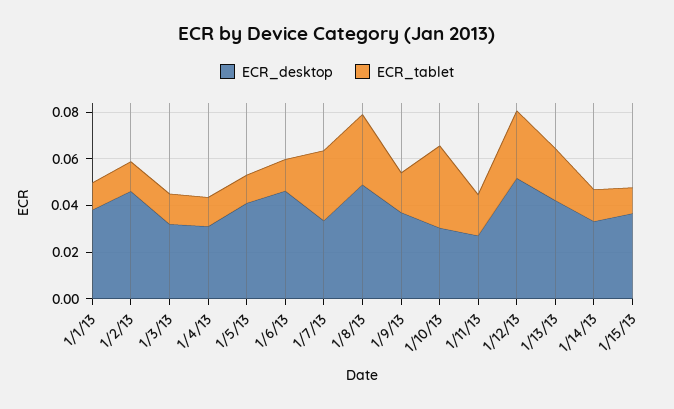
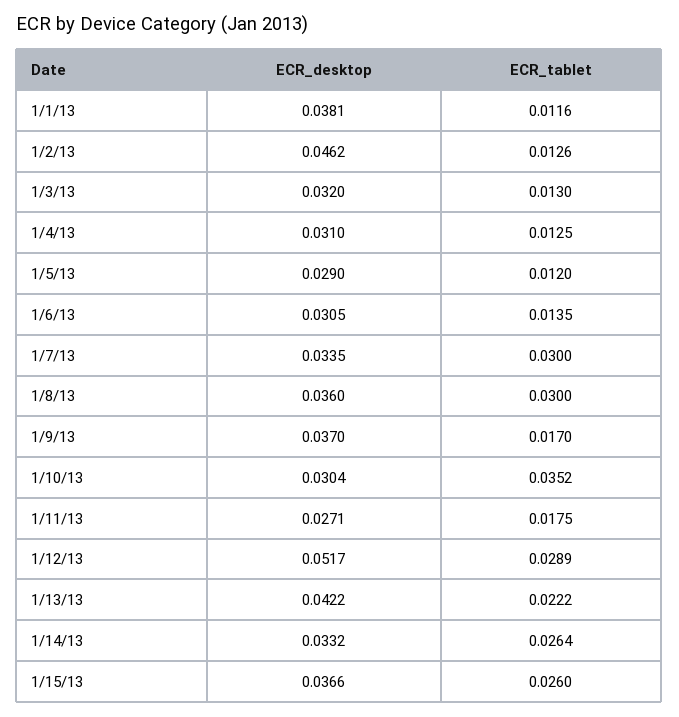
  {
    "ECR_desktop": {
      "1/1/13": 0.0381,
      "1/2/13": 0.0462,
      "1/3/13": 0.032,
      "1/4/13": 0.031,
-     "1/5/13": 0.04,
+     "1/5/13": 0.029,
-     "1/6/13": 0.045,
+     "1/6/13": 0.0305,
      "1/7/13": 0.0335,
-     "1/8/13": 0.05,
+     "1/8/13": 0.036,
      "1/9/13": 0.037,
      "1/10/13": 0.0304,
      "1/11/13": 0.0271,
      "1/12/13": 0.0517,
      "1/13/13": 0.0422,
      "1/14/13": 0.0332,
      "1/15/13": 0.0366
    },
    "ECR_tablet": {
      "1/1/13": 0.0116,
      "1/2/13": 0.0126,
      "1/3/13": 0.013,
      "1/4/13": 0.0125,
      "1/5/13": 0.012,
      "1/6/13": 0.0135,
      "1/7/13": 0.03,
      "1/8/13": 0.03,
      "1/9/13": 0.017,
      "1/10/13": 0.0352,
      "1/11/13": 0.0175,
      "1/12/13": 0.0289,
      "1/13/13": 0.0222,
-     "1/14/13": 0.015,
+     "1/14/13": 0.0264,
-     "1/15/13": 0.01
+     "1/15/13": 0.026
    }
  }

